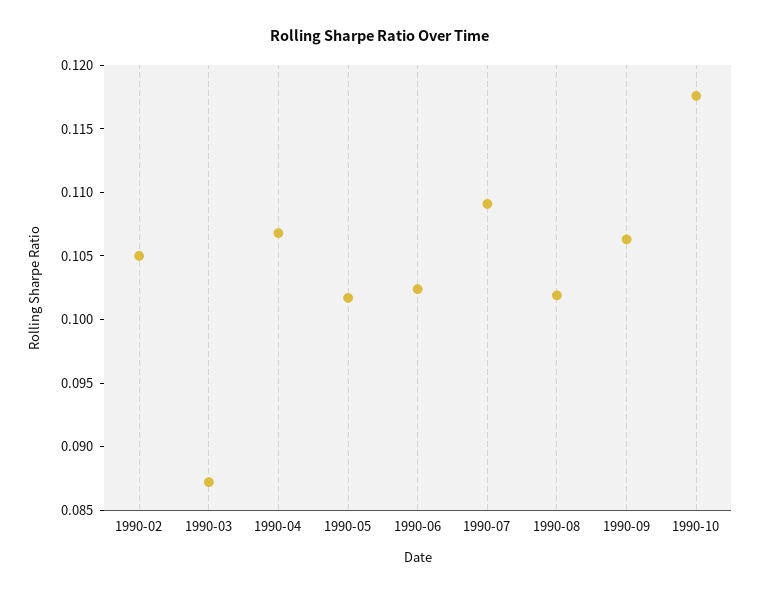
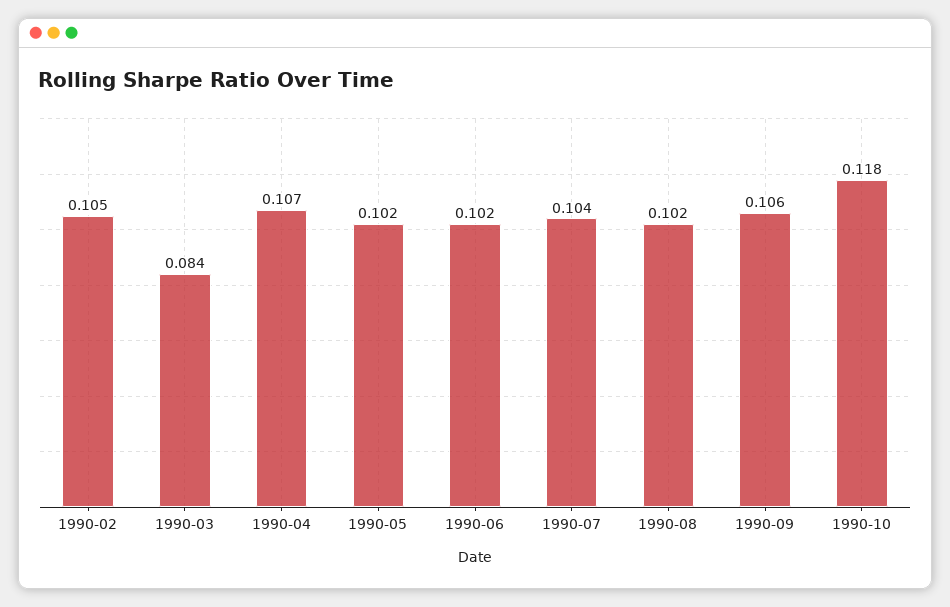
  {
    "1990-02": 0.105,
-   "1990-03": 0.087,
+   "1990-03": 0.084,
    "1990-04": 0.107,
    "1990-05": 0.102,
    "1990-06": 0.102,
-   "1990-07": 0.109,
+   "1990-07": 0.104,
    "1990-08": 0.102,
    "1990-09": 0.106,
    "1990-10": 0.118
  }

